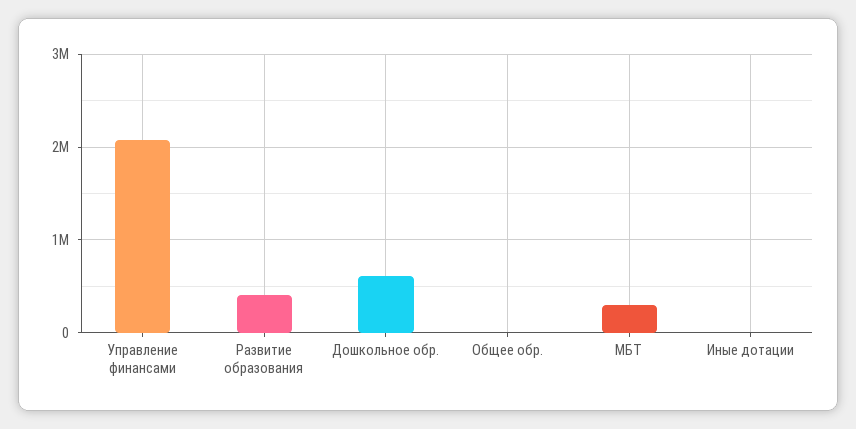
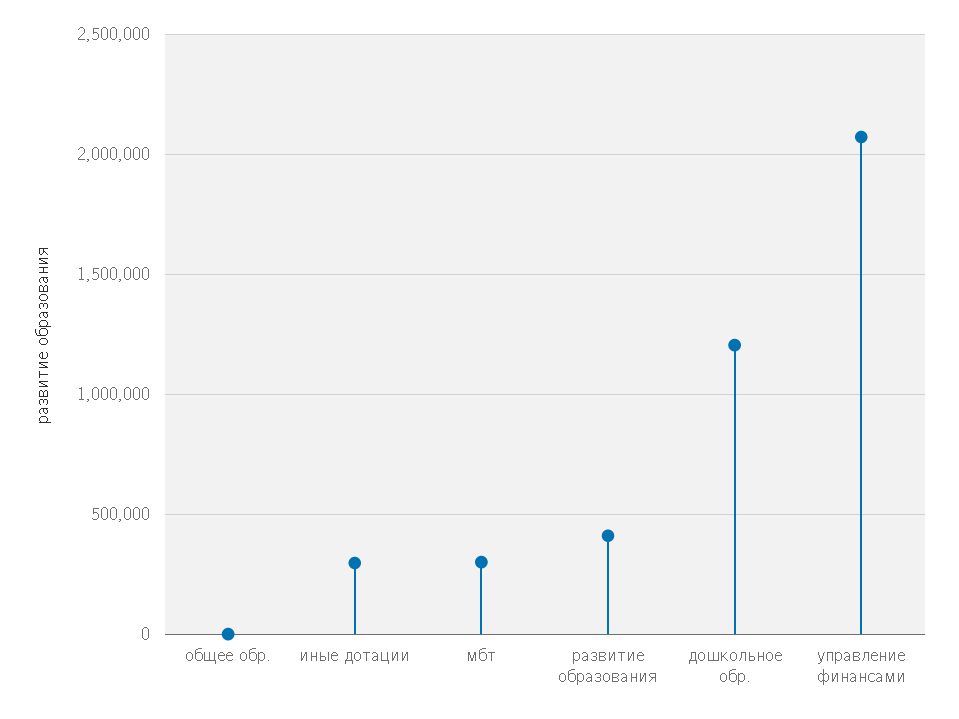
  {
    "Управление финансами": 2050000,
    "Развитие образования": 400000,
-   "Дошкольное обр.": 600000,
+   "Дошкольное обр.": 1200000,
    "Общее обр.": 0,
    "МБТ": 300000,
-   "Иные дотации": 0
+   "Иные дотации": 300000
  }

